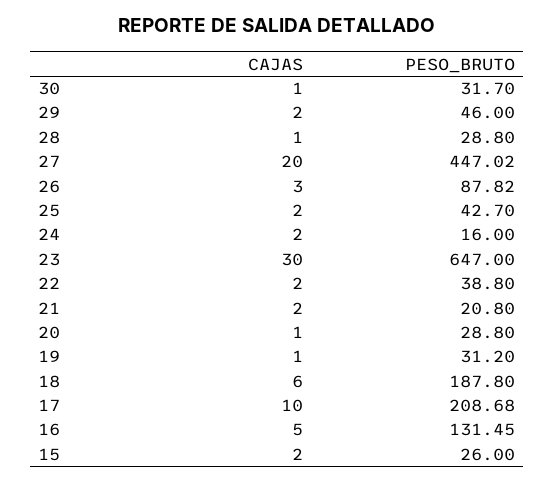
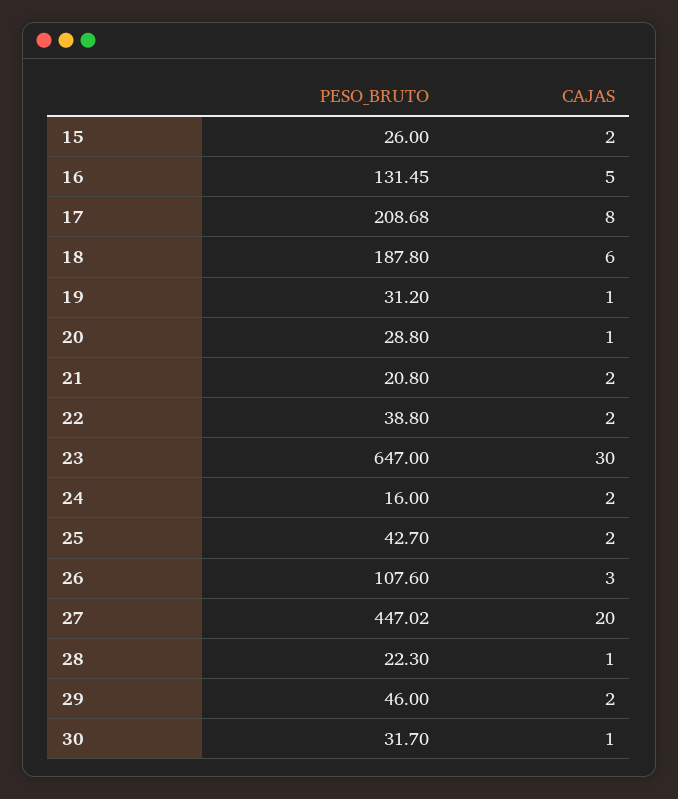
  {
    "CAJAS": {
      "30": 1,
      "29": 2,
      "28": 1,
      "27": 20,
      "26": 3,
      "25": 2,
      "24": 2,
      "23": 30,
      "22": 2,
      "21": 2,
      "20": 1,
      "19": 1,
      "18": 6,
-     "17": 10,
+     "17": 8,
      "16": 5,
      "15": 2
    },
    "PESO_BRUTO": {
      "30": 31.7,
      "29": 46,
-     "28": 28.8,
+     "28": 22.3,
      "27": 447.02,
-     "26": 87.82,
+     "26": 107.6,
      "25": 42.7,
      "24": 16,
      "23": 647,
      "22": 38.8,
      "21": 20.8,
      "20": 28.8,
      "19": 31.2,
      "18": 187.8,
      "17": 208.68,
      "16": 131.45,
      "15": 26
    }
  }

